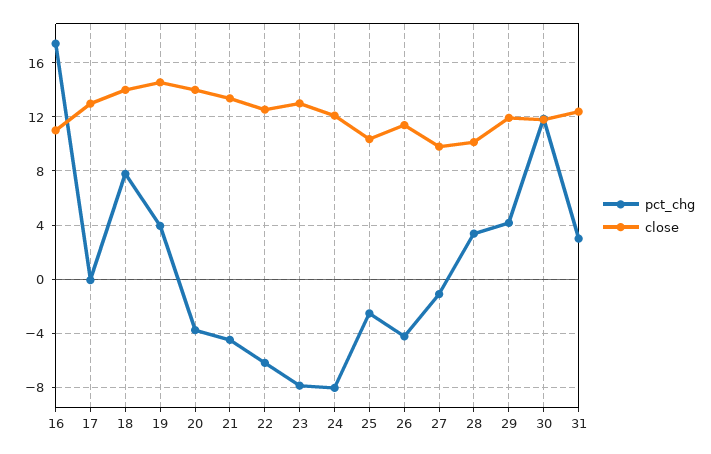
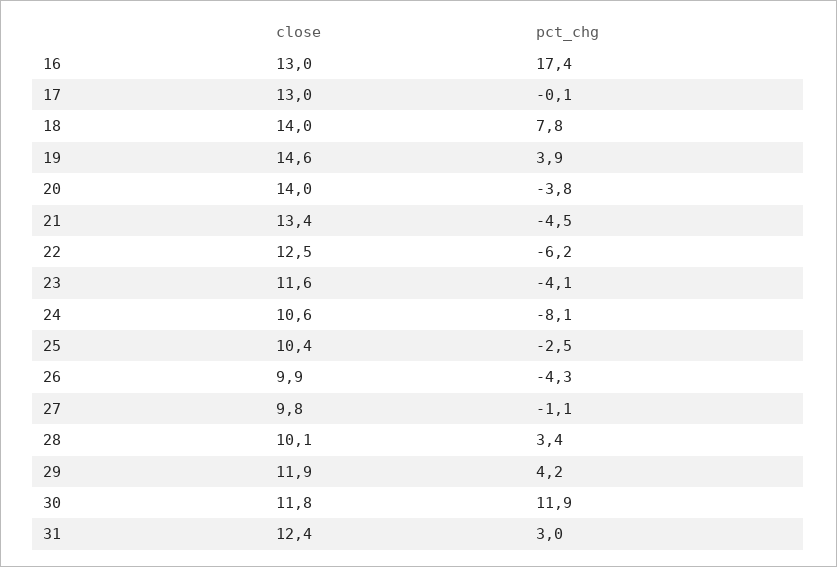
  {
    "pct_chg": {
      "16": 17.4,
      "17": -0.1,
      "18": 7.8,
      "19": 3.9,
      "20": -3.8,
      "21": -4.5,
      "22": -6.2,
-     "23": -8,
+     "23": -4.1,
      "24": -8.1,
      "25": -2.5,
      "26": -4.3,
      "27": -1.1,
      "28": 3.4,
      "29": 4.2,
      "30": 11.9,
      "31": 3
    },
    "close": {
-     "16": 11,
+     "16": 13,
      "17": 13,
      "18": 14,
      "19": 14.6,
      "20": 14,
      "21": 13.4,
      "22": 12.5,
-     "23": 13,
+     "23": 11.6,
-     "24": 12,
+     "24": 10.6,
      "25": 10.4,
-     "26": 11.5,
+     "26": 9.9,
      "27": 9.8,
      "28": 10.1,
      "29": 11.9,
      "30": 11.8,
      "31": 12.4
    }
  }

